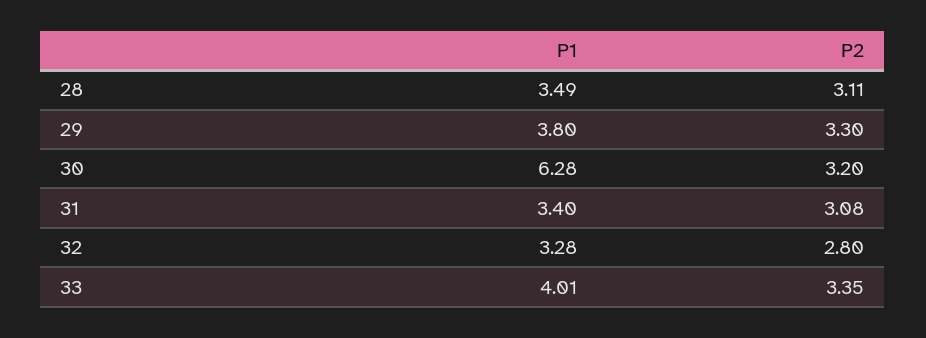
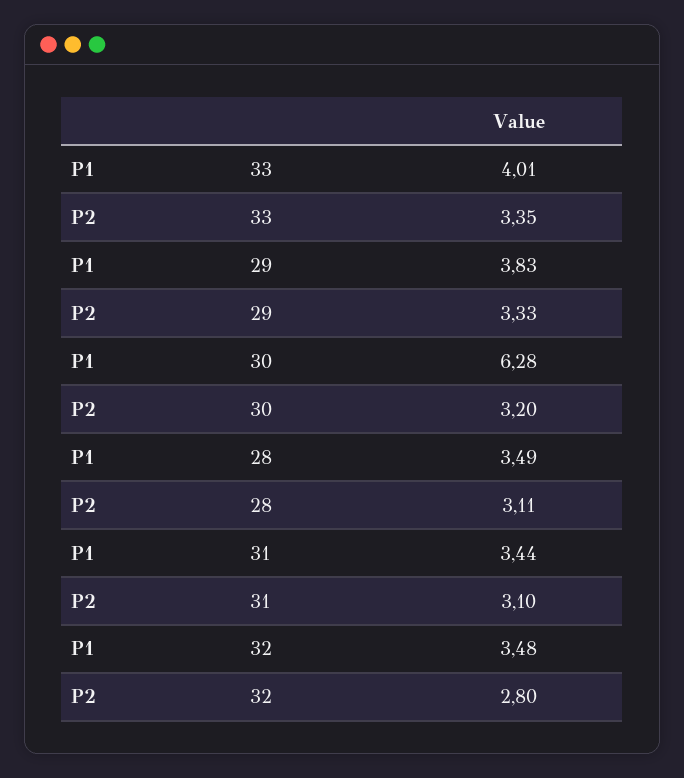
  {
    "P1": {
      "28": 3.49,
-     "29": 3.8,
+     "29": 3.83,
      "30": 6.28,
-     "31": 3.4,
+     "31": 3.44,
-     "32": 3.28,
+     "32": 3.48,
      "33": 4.01
    },
    "P2": {
      "28": 3.11,
-     "29": 3.3,
+     "29": 3.33,
      "30": 3.2,
-     "31": 3.08,
+     "31": 3.1,
      "32": 2.8,
      "33": 3.35
    }
  }

